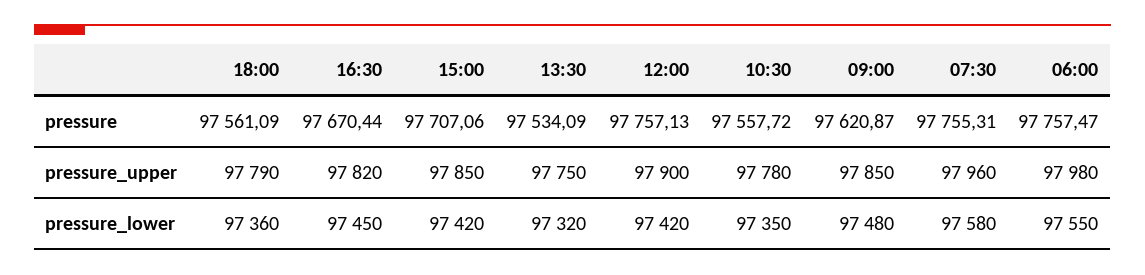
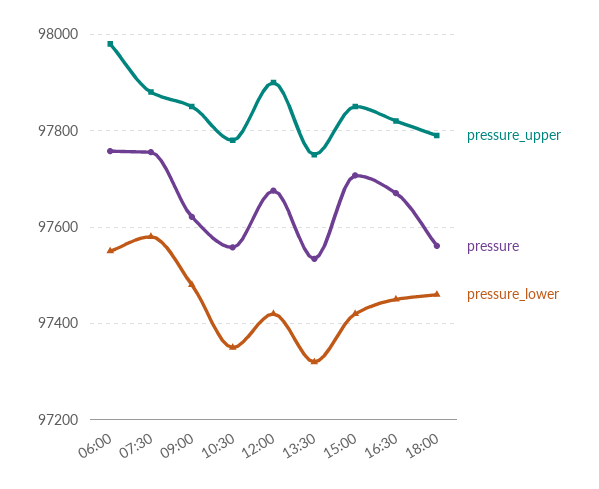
  {
    "pressure": {
      "18:00": 97561.09,
      "16:30": 97670.44,
      "15:00": 97707.06,
      "13:30": 97534.09,
-     "12:00": 97757.13,
+     "12:00": 97680,
      "10:30": 97557.72,
      "09:00": 97620.87,
      "07:30": 97755.31,
      "06:00": 97757.47
    },
    "pressure_upper": {
      "18:00": 97790,
      "16:30": 97820,
      "15:00": 97850,
      "13:30": 97750,
      "12:00": 97900,
      "10:30": 97780,
      "09:00": 97850,
-     "07:30": 97960,
+     "07:30": 97880,
      "06:00": 97980
    },
    "pressure_lower": {
-     "18:00": 97360,
+     "18:00": 97460,
      "16:30": 97450,
      "15:00": 97420,
      "13:30": 97320,
      "12:00": 97420,
      "10:30": 97350,
      "09:00": 97480,
      "07:30": 97580,
      "06:00": 97550
    }
  }

